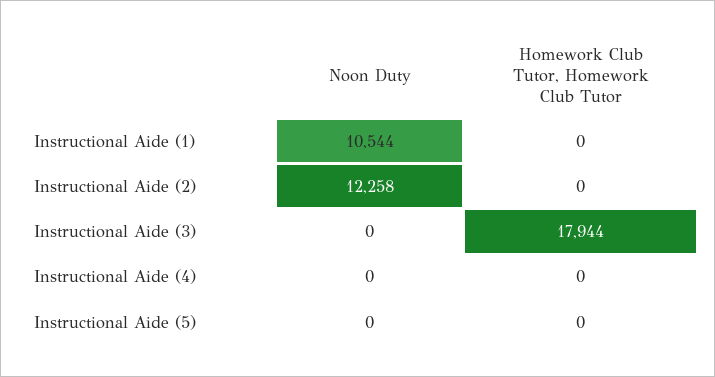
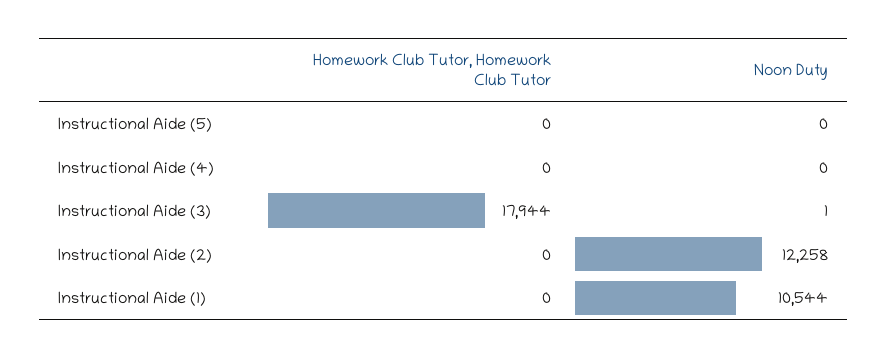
  {
    "Noon Duty": {
      "Instructional Aide (1)": 10544,
      "Instructional Aide (2)": 12258,
-     "Instructional Aide (3)": 0,
+     "Instructional Aide (3)": 1,
      "Instructional Aide (4)": 0,
      "Instructional Aide (5)": 0
    },
    "Homework Club Tutor, Homework Club Tutor": {
      "Instructional Aide (1)": 0,
      "Instructional Aide (2)": 0,
      "Instructional Aide (3)": 17944,
      "Instructional Aide (4)": 0,
      "Instructional Aide (5)": 0
    }
  }

